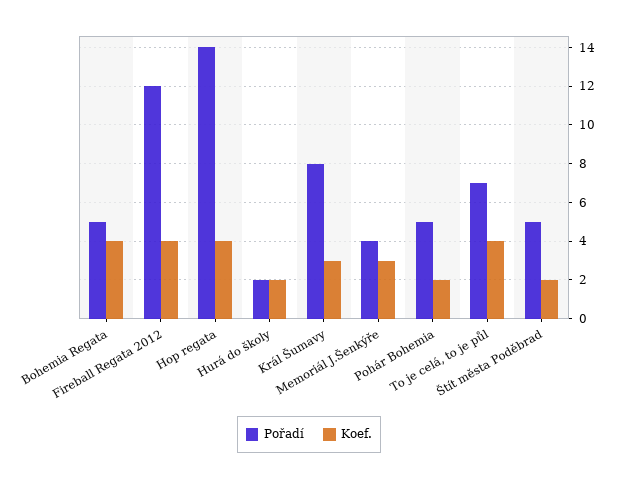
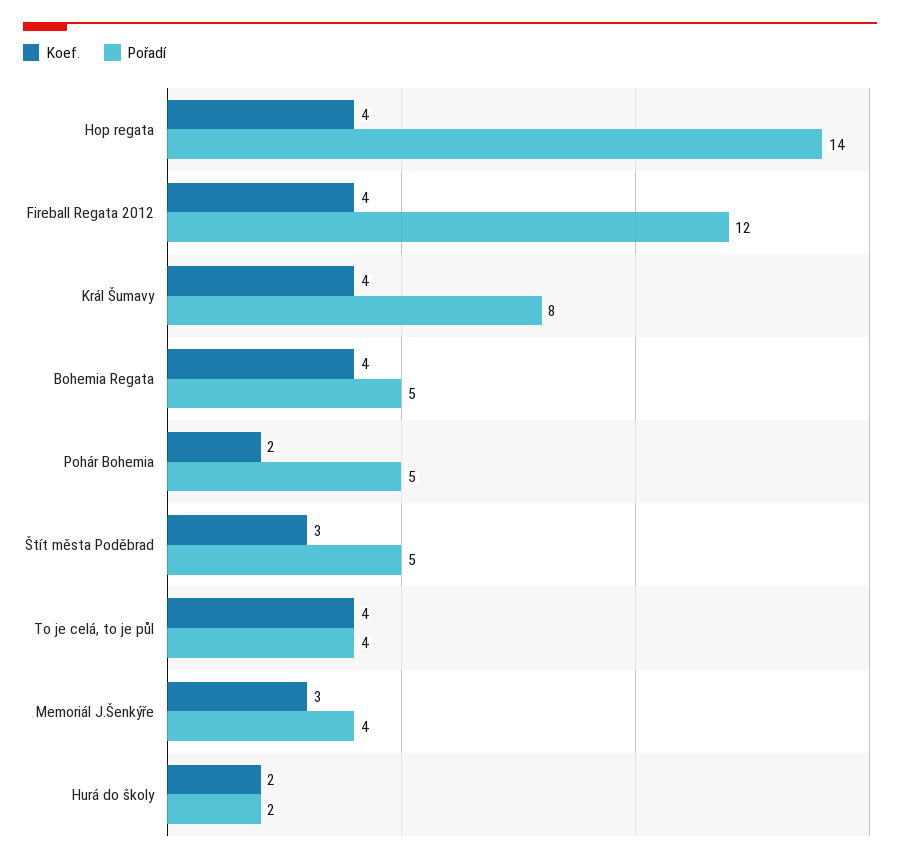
  {
    "Pořadí": {
      "Bohemia Regata": 5,
      "Fireball Regata 2012": 12,
      "Hop regata": 14,
      "Hurá do školy": 2,
      "Král Šumavy": 8,
      "Memoriál J.Šenkýře": 4,
      "Pohár Bohemia": 5,
-     "To je celá, to je půl": 7,
+     "To je celá, to je půl": 4,
      "Štít města Poděbrad": 5
    },
    "Koef.": {
      "Bohemia Regata": 4,
      "Fireball Regata 2012": 4,
      "Hop regata": 4,
      "Hurá do školy": 2,
-     "Král Šumavy": 3,
+     "Král Šumavy": 4,
      "Memoriál J.Šenkýře": 3,
      "Pohár Bohemia": 2,
      "To je celá, to je půl": 4,
-     "Štít města Poděbrad": 2
+     "Štít města Poděbrad": 3
    }
  }

